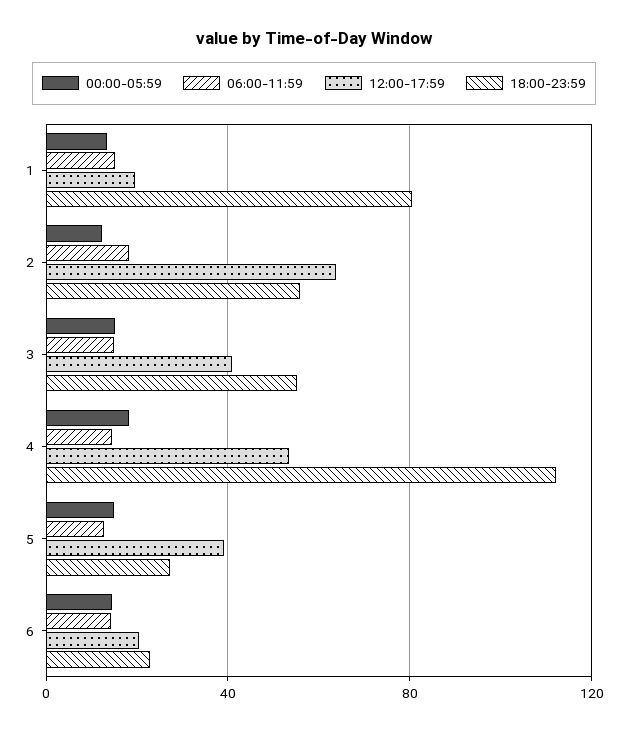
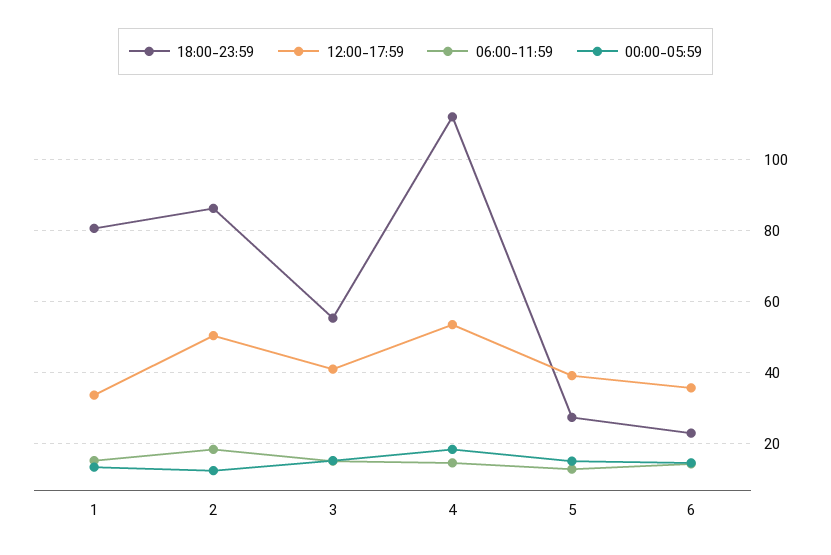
  {
    "00:00-05:59": {
      "1": 14,
      "2": 12,
      "3": 16,
      "4": 18,
      "5": 16,
      "6": 14
    },
    "06:00-11:59": {
      "1": 16,
      "2": 18,
      "3": 16,
      "4": 14,
      "5": 12,
      "6": 14
    },
    "12:00-17:59": {
-     "1": 20,
+     "1": 34,
-     "2": 65,
+     "2": 50,
      "3": 40,
      "4": 54,
      "5": 40,
-     "6": 20
+     "6": 36
    },
    "18:00-23:59": {
      "1": 80,
-     "2": 55,
+     "2": 86,
      "3": 56,
      "4": 112,
      "5": 28,
      "6": 22
    }
  }

